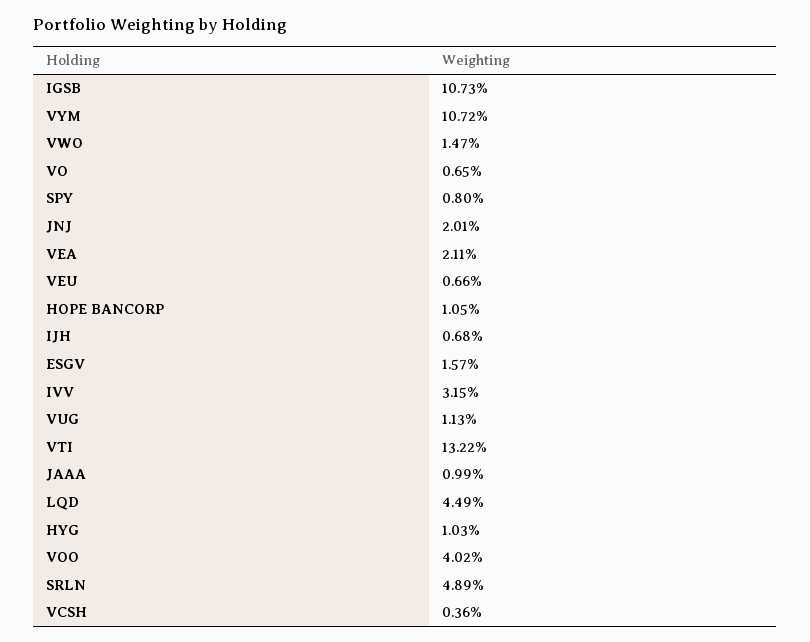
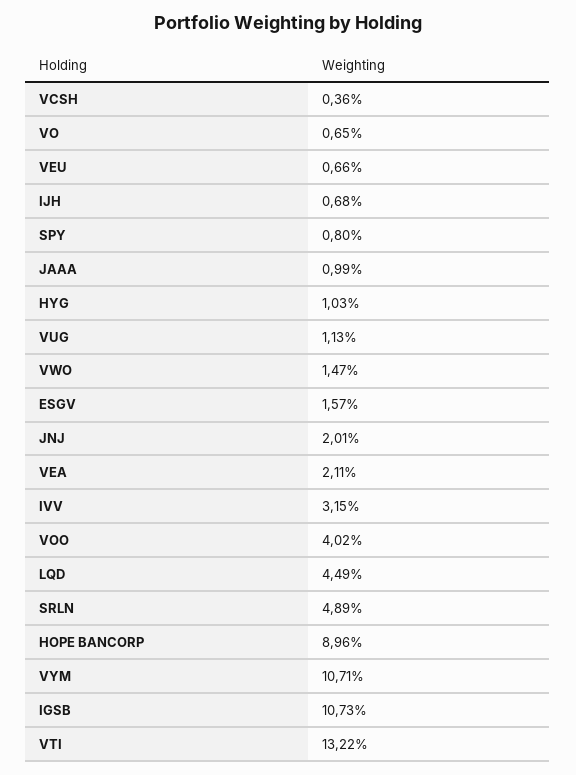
  {
    "IGSB": 10.73,
-   "VYM": 10.72,
+   "VYM": 10.71,
    "VWO": 1.47,
    "VO": 0.65,
    "SPY": 0.8,
    "JNJ": 2.01,
    "VEA": 2.11,
    "VEU": 0.66,
-   "HOPE BANCORP": 1.05,
+   "HOPE BANCORP": 8.96,
    "IJH": 0.68,
    "ESGV": 1.57,
    "IVV": 3.15,
    "VUG": 1.13,
    "VTI": 13.22,
    "JAAA": 0.99,
    "LQD": 4.49,
    "HYG": 1.03,
    "VOO": 4.02,
    "SRLN": 4.89,
    "VCSH": 0.36
  }

